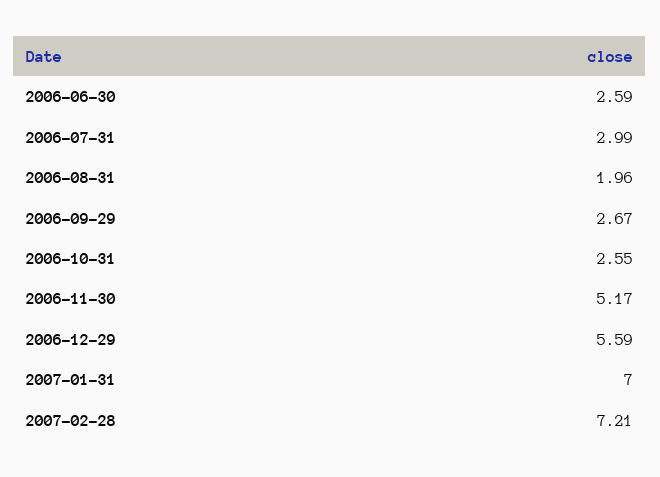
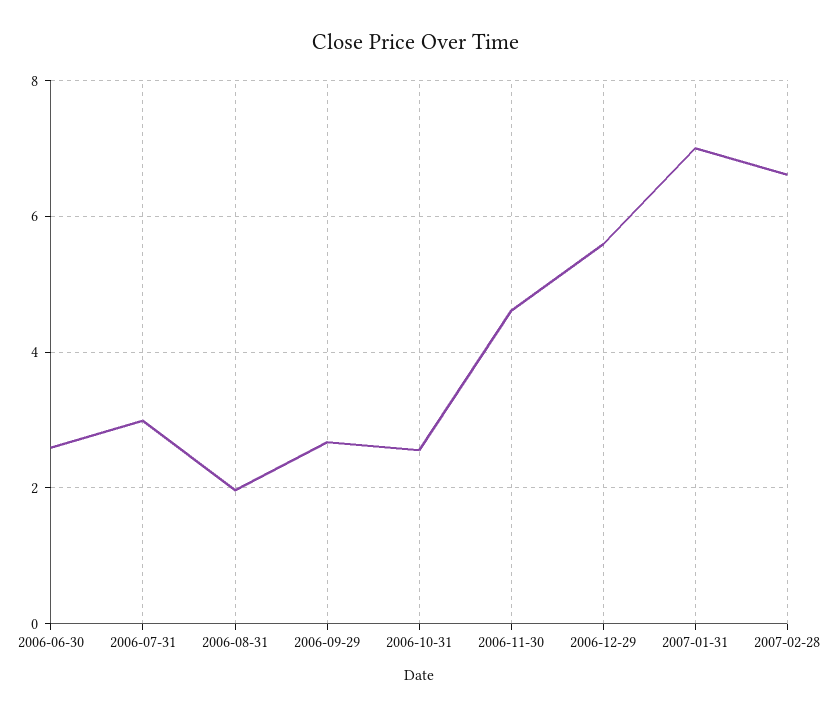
  {
    "2006-06-30": 2.59,
    "2006-07-31": 2.99,
    "2006-08-31": 1.96,
    "2006-09-29": 2.67,
    "2006-10-31": 2.55,
-   "2006-11-30": 5.17,
+   "2006-11-30": 4.6,
    "2006-12-29": 5.59,
    "2007-01-31": 7,
-   "2007-02-28": 7.21
+   "2007-02-28": 6.6
  }

